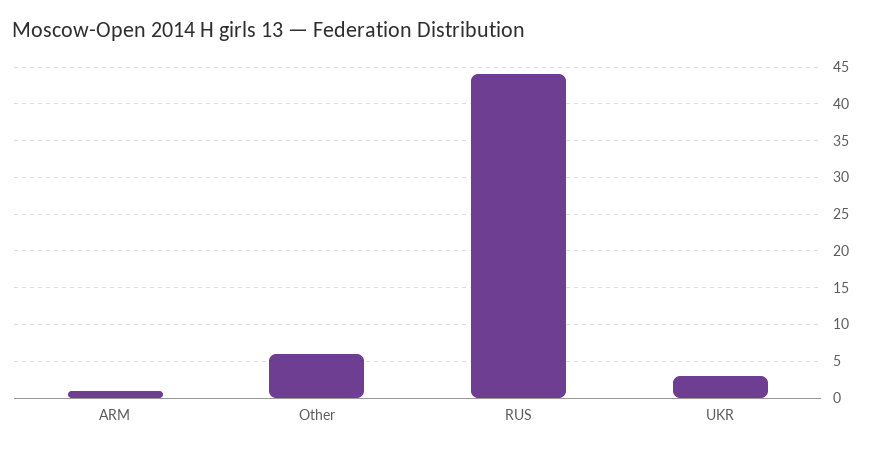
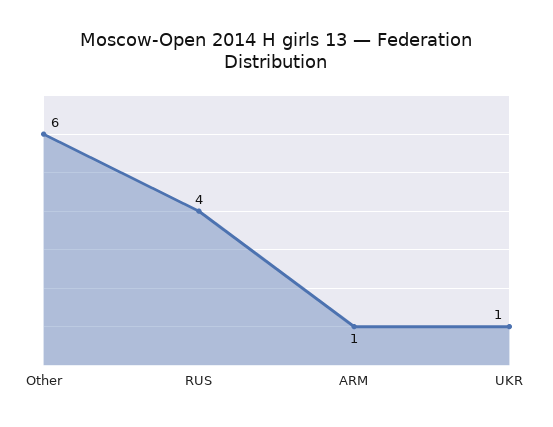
  {
    "ARM": 1,
    "Other": 6,
-   "RUS": 44,
+   "RUS": 4,
-   "UKR": 3
+   "UKR": 1
  }

